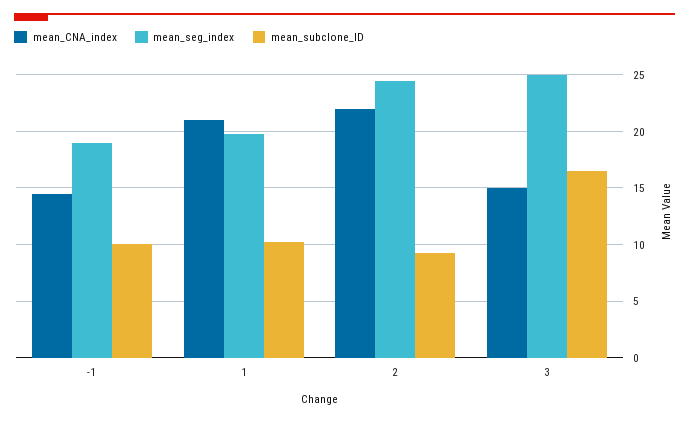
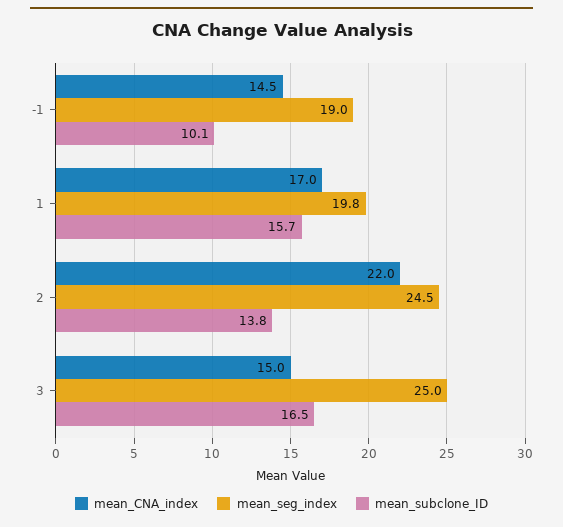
  {
    "mean_CNA_index": {
      "-1": 14.5,
-     "1": 21,
+     "1": 17,
      "2": 22,
      "3": 15
    },
    "mean_seg_index": {
      "-1": 19,
      "1": 19.8,
      "2": 24.5,
      "3": 25
    },
    "mean_subclone_ID": {
      "-1": 10.1,
-     "1": 10,
+     "1": 15.7,
-     "2": 9,
+     "2": 13.8,
      "3": 16.5
    }
  }

